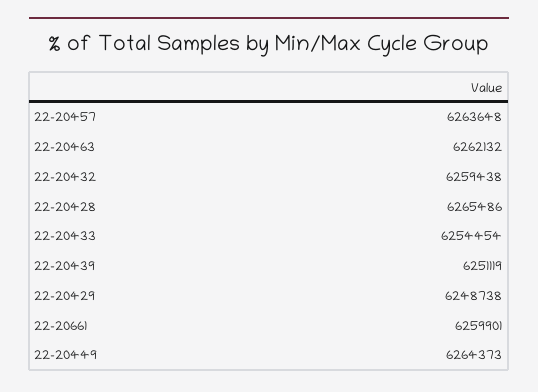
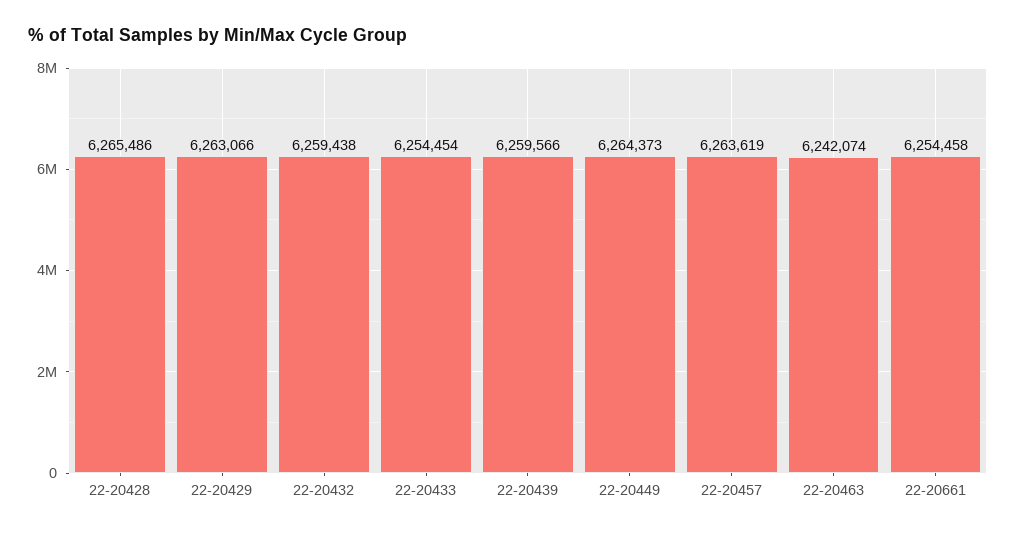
  {
-   "22-20457": 6263648,
+   "22-20457": 6263619,
-   "22-20463": 6262132,
+   "22-20463": 6242074,
    "22-20432": 6259438,
    "22-20428": 6265486,
    "22-20433": 6254454,
-   "22-20439": 6251119,
+   "22-20439": 6259566,
-   "22-20429": 6248738,
+   "22-20429": 6263066,
-   "22-20661": 6259901,
+   "22-20661": 6254458,
    "22-20449": 6264373
  }

